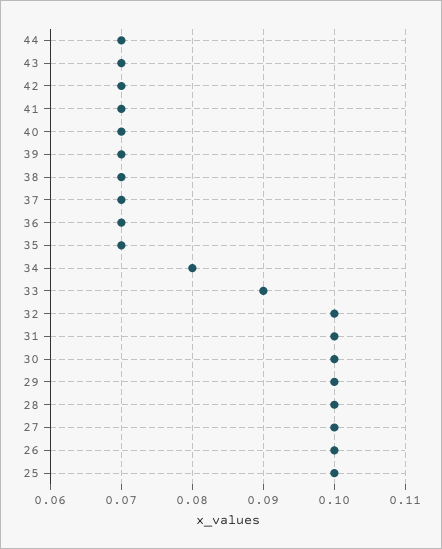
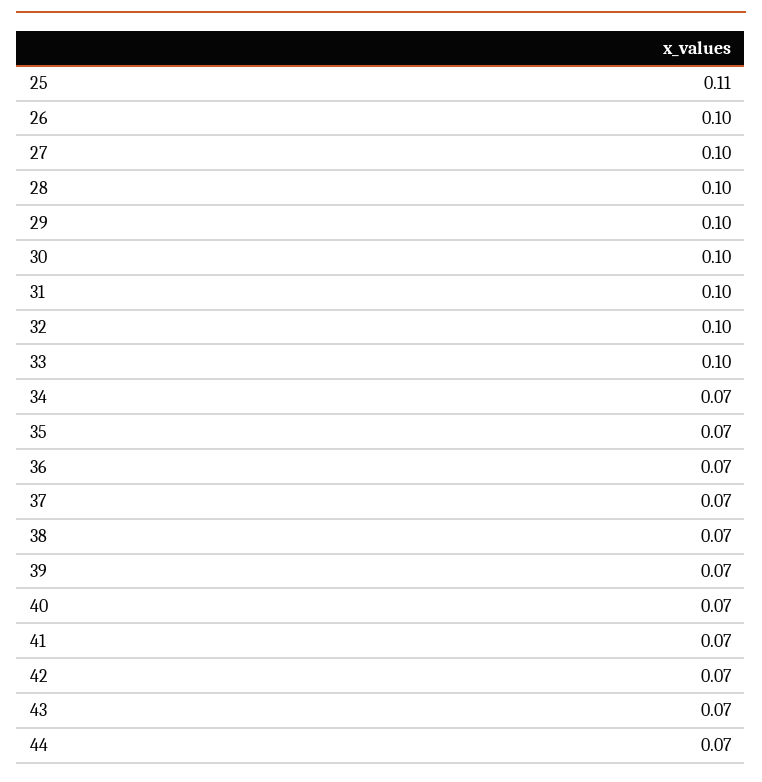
  {
    "44": 0.07,
    "43": 0.07,
    "42": 0.07,
    "41": 0.07,
    "40": 0.07,
    "39": 0.07,
    "38": 0.07,
    "37": 0.07,
    "36": 0.07,
    "35": 0.07,
-   "34": 0.08,
+   "34": 0.07,
-   "33": 0.09,
+   "33": 0.1,
    "32": 0.1,
    "31": 0.1,
    "30": 0.1,
    "29": 0.1,
    "28": 0.1,
    "27": 0.1,
    "26": 0.1,
-   "25": 0.1
+   "25": 0.11
  }

